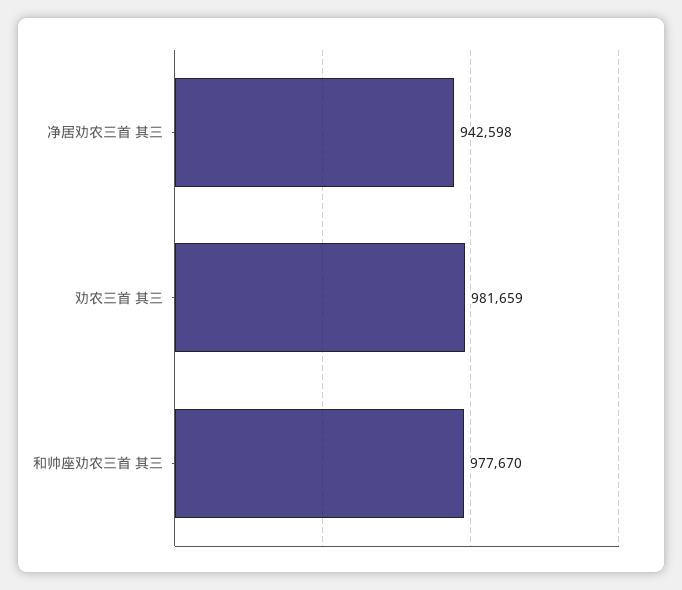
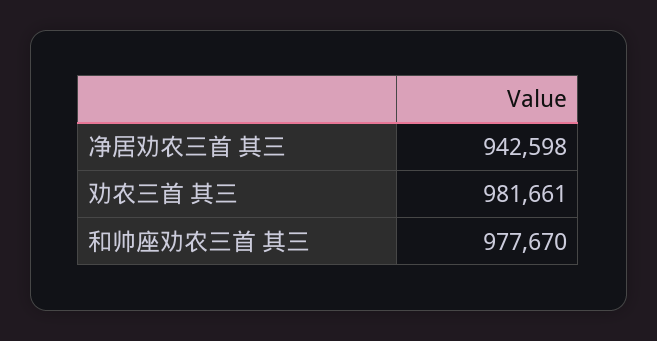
  {
    "净居劝农三首 其三": 942598,
-   "劝农三首 其三": 981659,
+   "劝农三首 其三": 981661,
    "和帅座劝农三首 其三": 977670
  }

